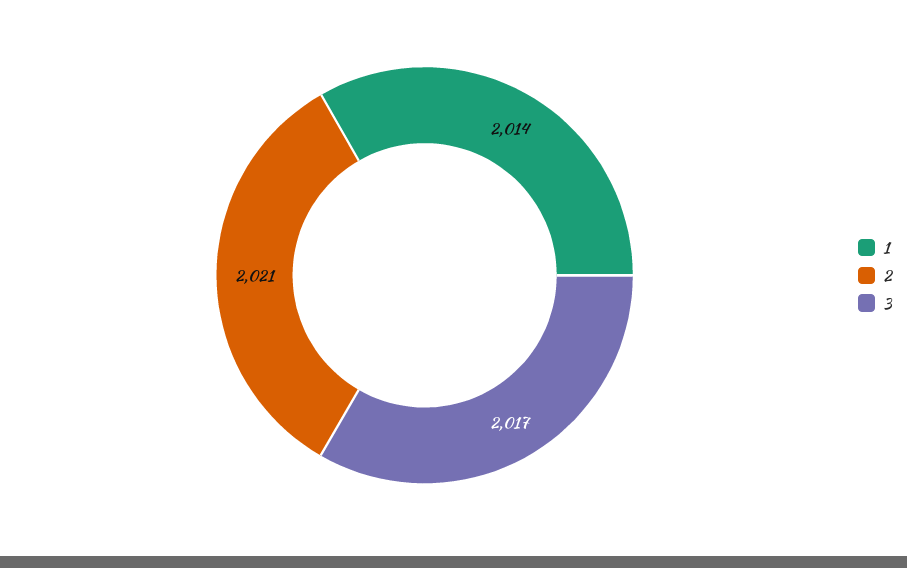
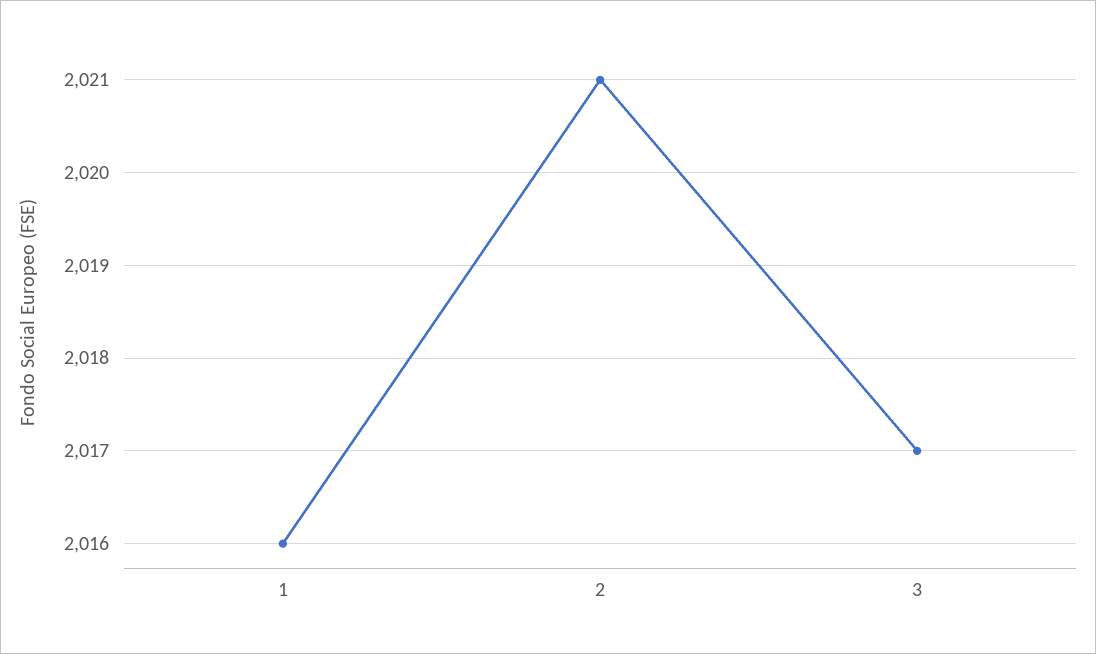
  {
-   "1": 2014,
+   "1": 2016,
    "2": 2021,
    "3": 2017
  }

